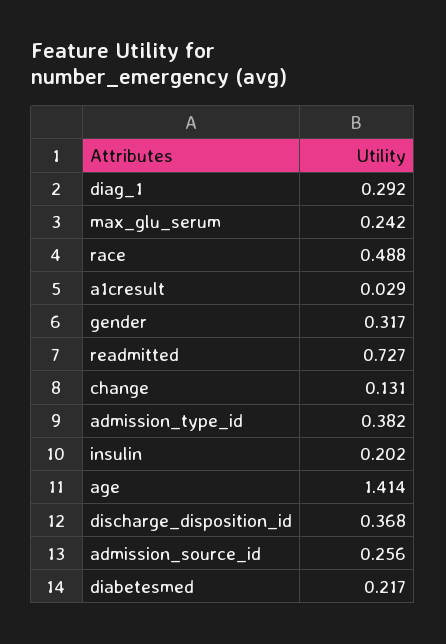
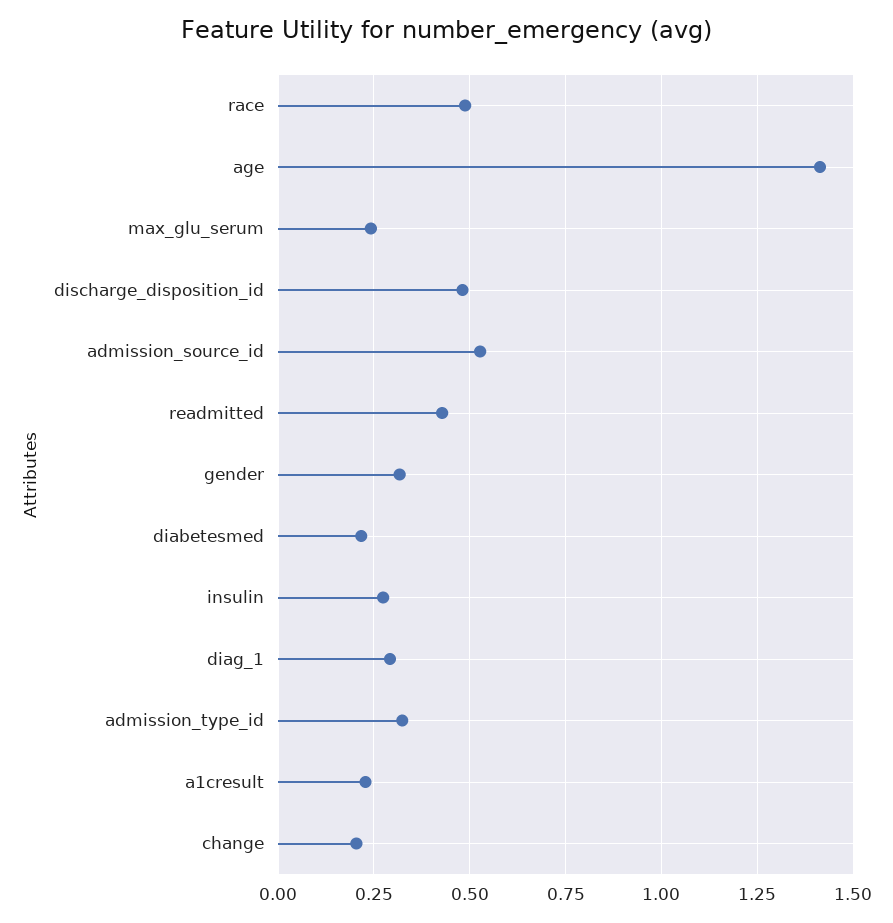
  {
    "diag_1": 0.292,
    "max_glu_serum": 0.242,
    "race": 0.488,
-   "a1cresult": 0.029,
+   "a1cresult": 0.225,
    "gender": 0.317,
-   "readmitted": 0.727,
+   "readmitted": 0.425,
-   "change": 0.131,
+   "change": 0.2,
-   "admission_type_id": 0.382,
+   "admission_type_id": 0.325,
-   "insulin": 0.202,
+   "insulin": 0.275,
    "age": 1.414,
-   "discharge_disposition_id": 0.368,
+   "discharge_disposition_id": 0.475,
-   "admission_source_id": 0.256,
+   "admission_source_id": 0.525,
    "diabetesmed": 0.217
  }

